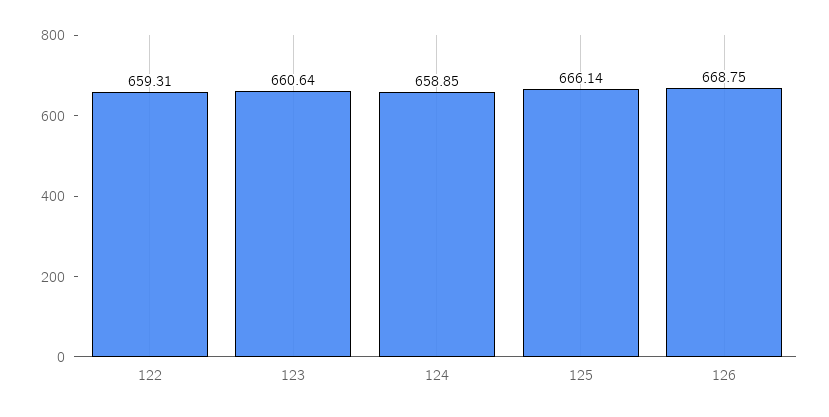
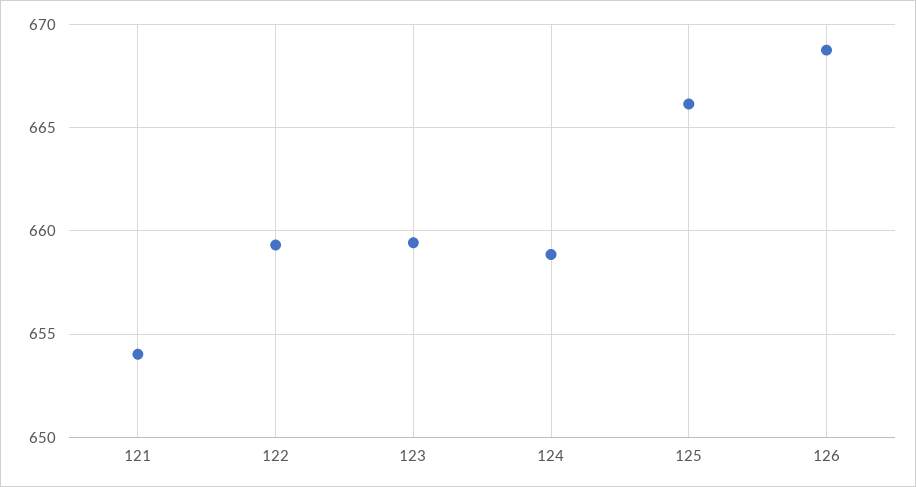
  {
    "122": 659.31,
-   "123": 660.64,
+   "123": 659.5,
    "124": 658.85,
    "125": 666.14,
-   "126": 668.75
+   "126": 668.75,
+   "121": 654
  }

